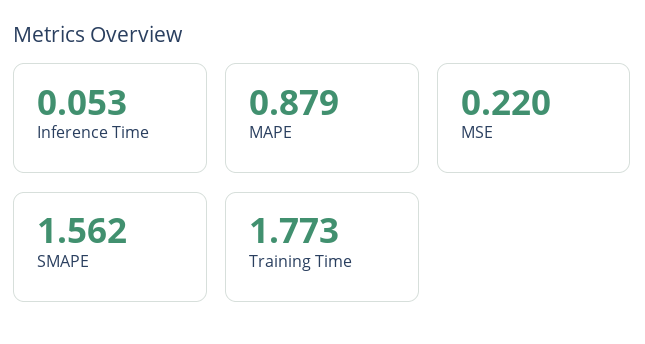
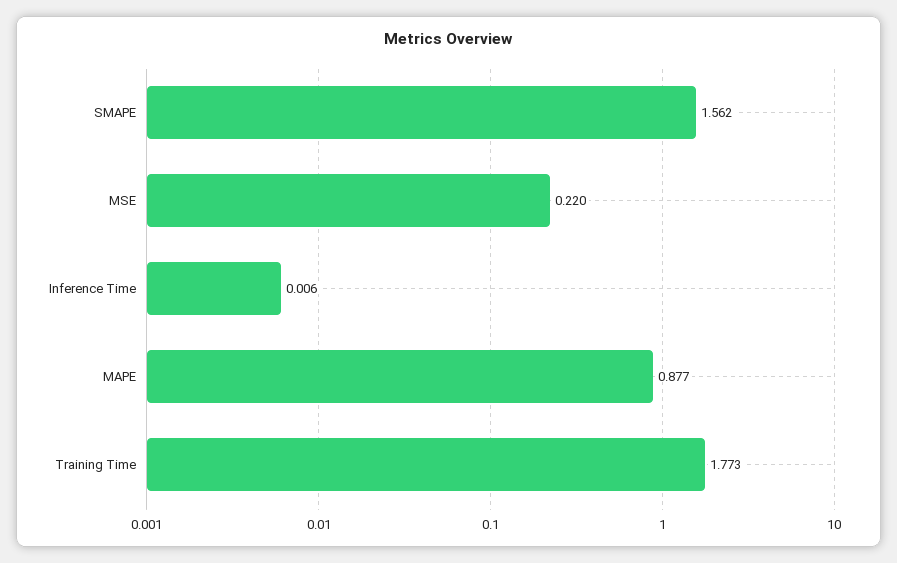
  {
-   "Inference Time": 0.053,
+   "Inference Time": 0.006,
-   "MAPE": 0.879,
+   "MAPE": 0.877,
    "MSE": 0.22,
    "SMAPE": 1.562,
    "Training Time": 1.773
  }

